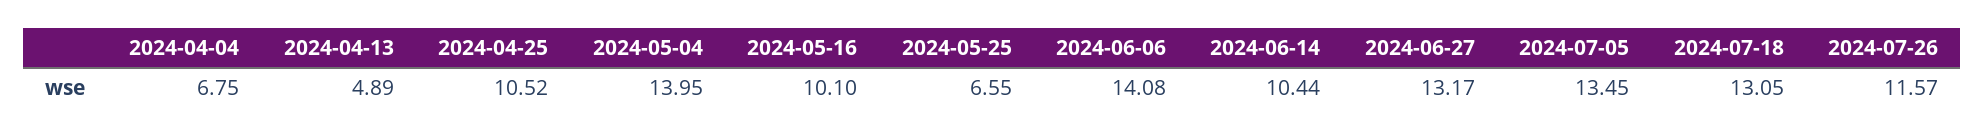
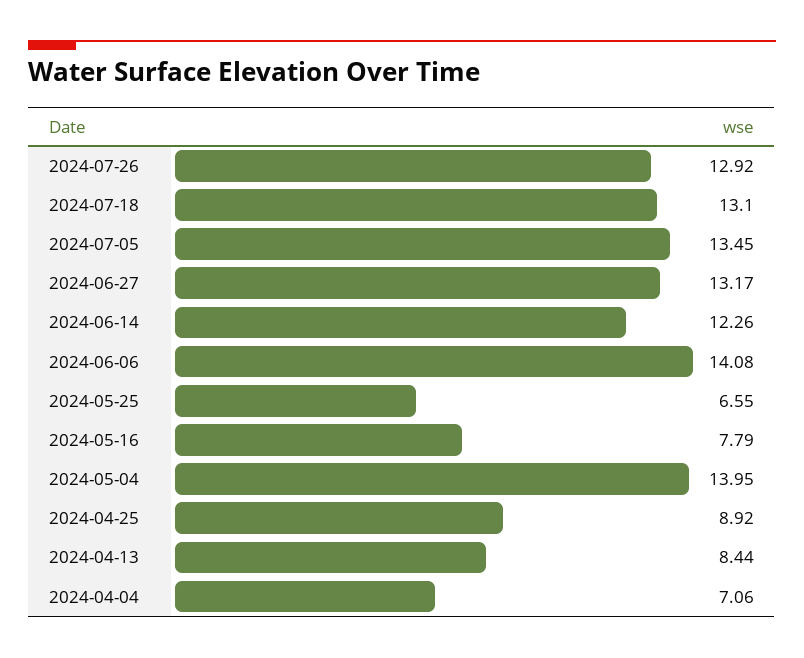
  {
-   "2024-04-04": 6.75,
+   "2024-04-04": 7.06,
-   "2024-04-13": 4.89,
+   "2024-04-13": 8.44,
-   "2024-04-25": 10.52,
+   "2024-04-25": 8.92,
    "2024-05-04": 13.95,
-   "2024-05-16": 10.1,
+   "2024-05-16": 7.79,
    "2024-05-25": 6.55,
    "2024-06-06": 14.08,
-   "2024-06-14": 10.44,
+   "2024-06-14": 12.26,
    "2024-06-27": 13.17,
    "2024-07-05": 13.45,
-   "2024-07-18": 13.05,
+   "2024-07-18": 13.1,
-   "2024-07-26": 11.57
+   "2024-07-26": 12.92
  }

